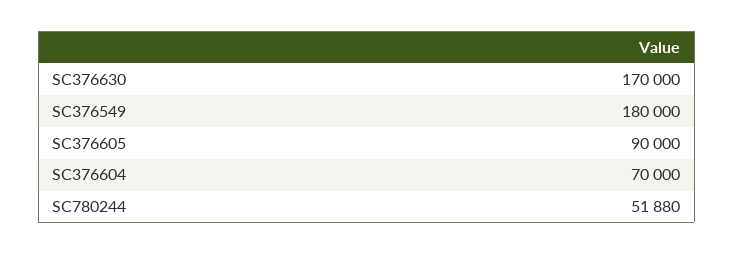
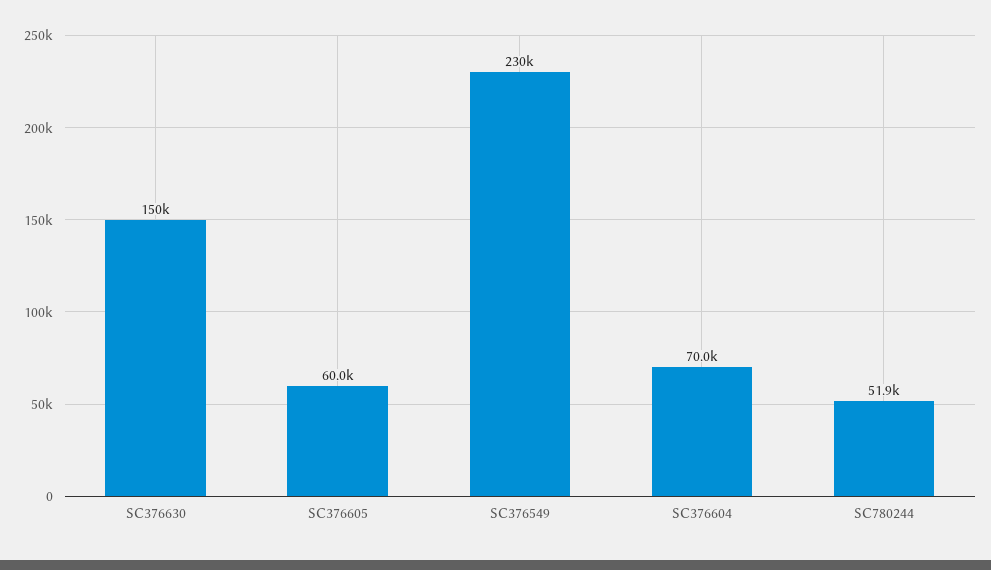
  {
-   "SC376630": 170000,
+   "SC376630": 150000,
-   "SC376549": 180000,
+   "SC376549": 230000,
-   "SC376605": 90000,
+   "SC376605": 60000,
    "SC376604": 70000,
    "SC780244": 51880
  }

